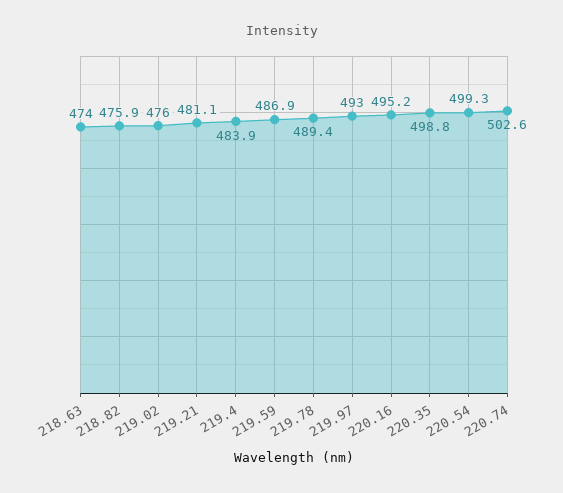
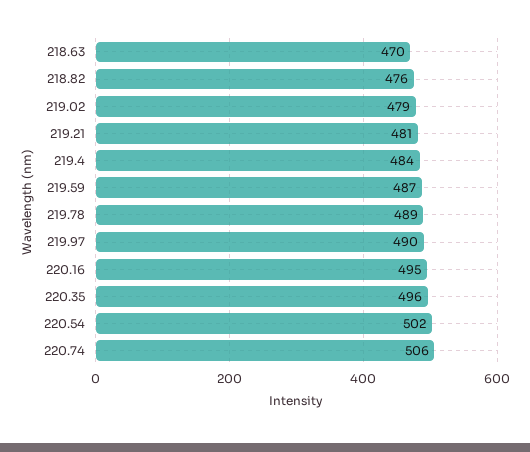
  {
-   "218.63": 474,
+   "218.63": 470,
    "218.82": 475.9,
-   "219.02": 476,
+   "219.02": 479,
    "219.21": 481.1,
    "219.4": 483.9,
    "219.59": 486.9,
    "219.78": 489.4,
-   "219.97": 493,
+   "219.97": 490,
    "220.16": 495.2,
-   "220.35": 498.8,
+   "220.35": 496,
-   "220.54": 499.3,
+   "220.54": 502,
-   "220.74": 502.6
+   "220.74": 506
  }

